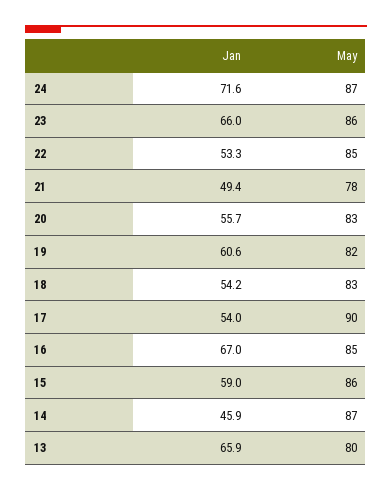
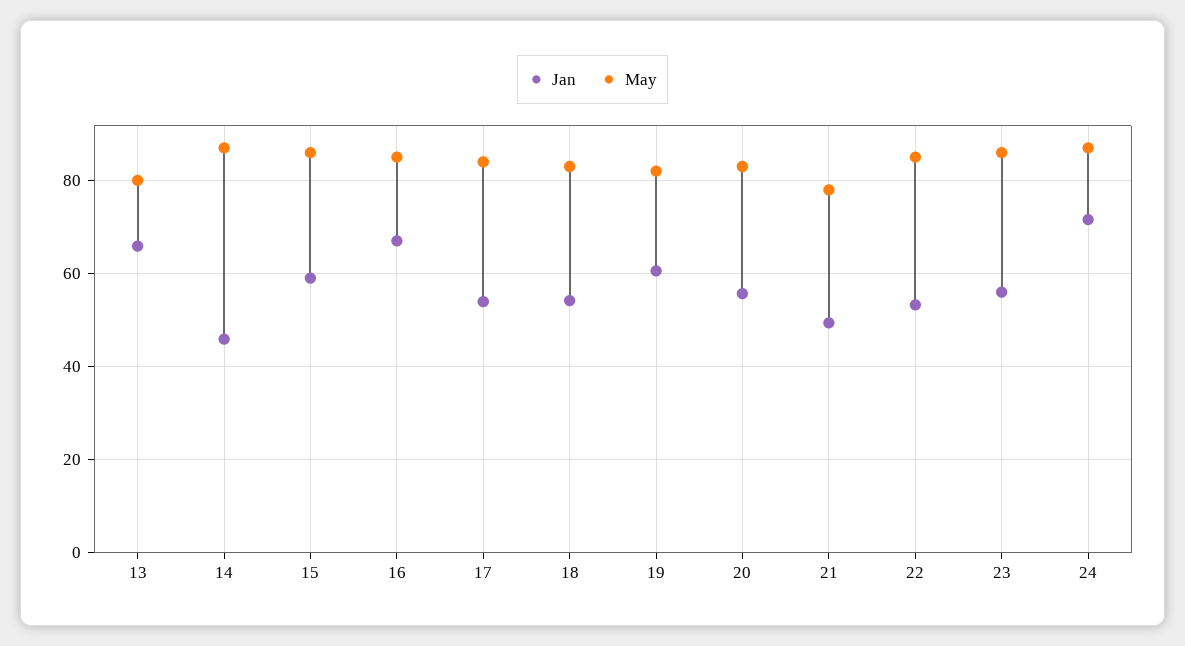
  {
    "Jan": {
      "24": 71.6,
-     "23": 66,
+     "23": 56,
      "22": 53.3,
      "21": 49.4,
      "20": 55.7,
      "19": 60.6,
      "18": 54.2,
      "17": 54,
      "16": 67,
      "15": 59,
      "14": 45.9,
      "13": 65.9
    },
    "May": {
      "24": 87,
      "23": 86,
      "22": 85,
      "21": 78,
      "20": 83,
      "19": 82,
      "18": 83,
-     "17": 90,
+     "17": 84,
      "16": 85,
      "15": 86,
      "14": 87,
      "13": 80
    }
  }

